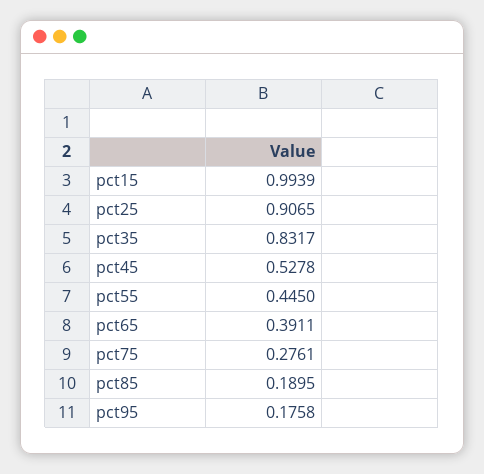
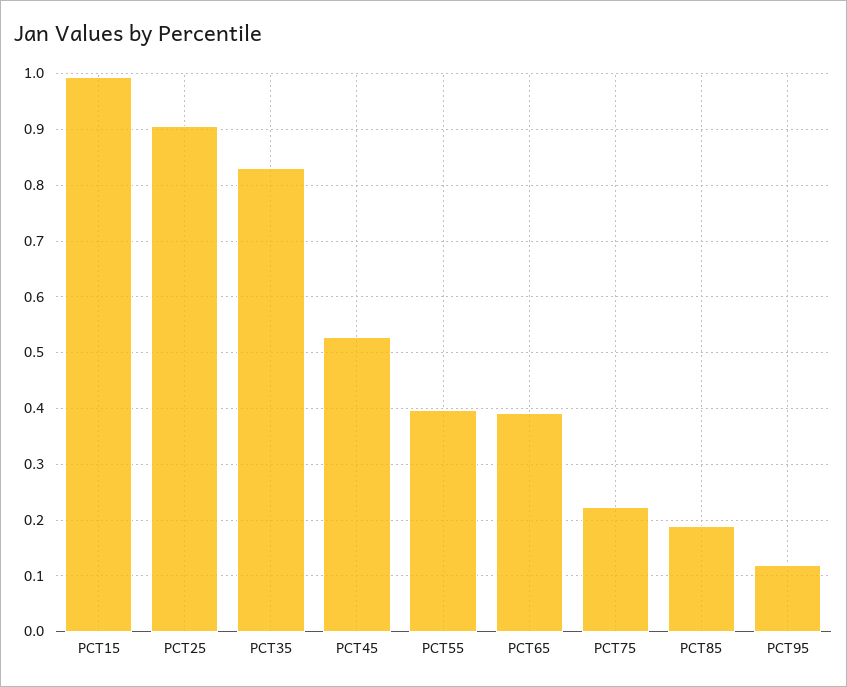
  {
    "pct15": 0.9939,
    "pct25": 0.9065,
    "pct35": 0.8317,
    "pct45": 0.5278,
-   "pct55": 0.445,
+   "pct55": 0.4,
    "pct65": 0.3911,
-   "pct75": 0.2761,
+   "pct75": 0.22,
    "pct85": 0.1895,
-   "pct95": 0.1758
+   "pct95": 0.12
  }

